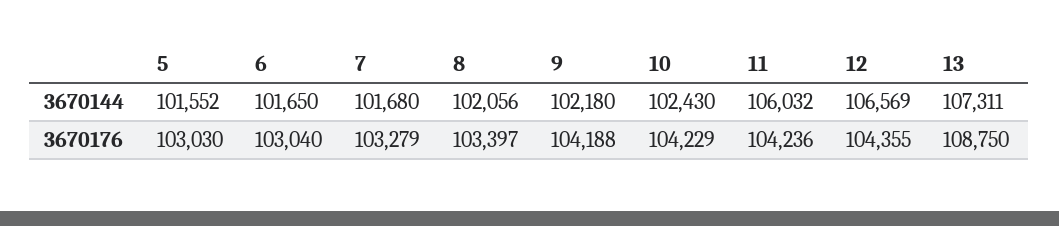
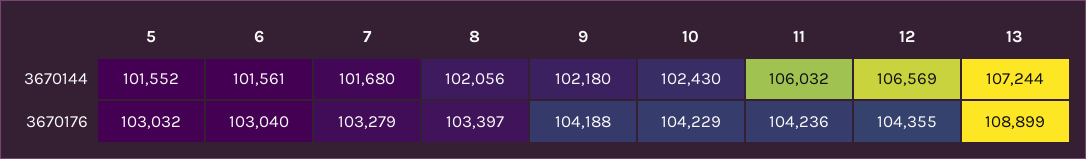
  {
    "5": {
      "3670144": 101552,
-     "3670176": 103030
+     "3670176": 103032
    },
    "6": {
-     "3670144": 101650,
+     "3670144": 101561,
      "3670176": 103040
    },
    "7": {
      "3670144": 101680,
      "3670176": 103279
    },
    "8": {
      "3670144": 102056,
      "3670176": 103397
    },
    "9": {
      "3670144": 102180,
      "3670176": 104188
    },
    "10": {
      "3670144": 102430,
      "3670176": 104229
    },
    "11": {
      "3670144": 106032,
      "3670176": 104236
    },
    "12": {
      "3670144": 106569,
      "3670176": 104355
    },
    "13": {
-     "3670144": 107311,
+     "3670144": 107244,
-     "3670176": 108750
+     "3670176": 108899
    }
  }

